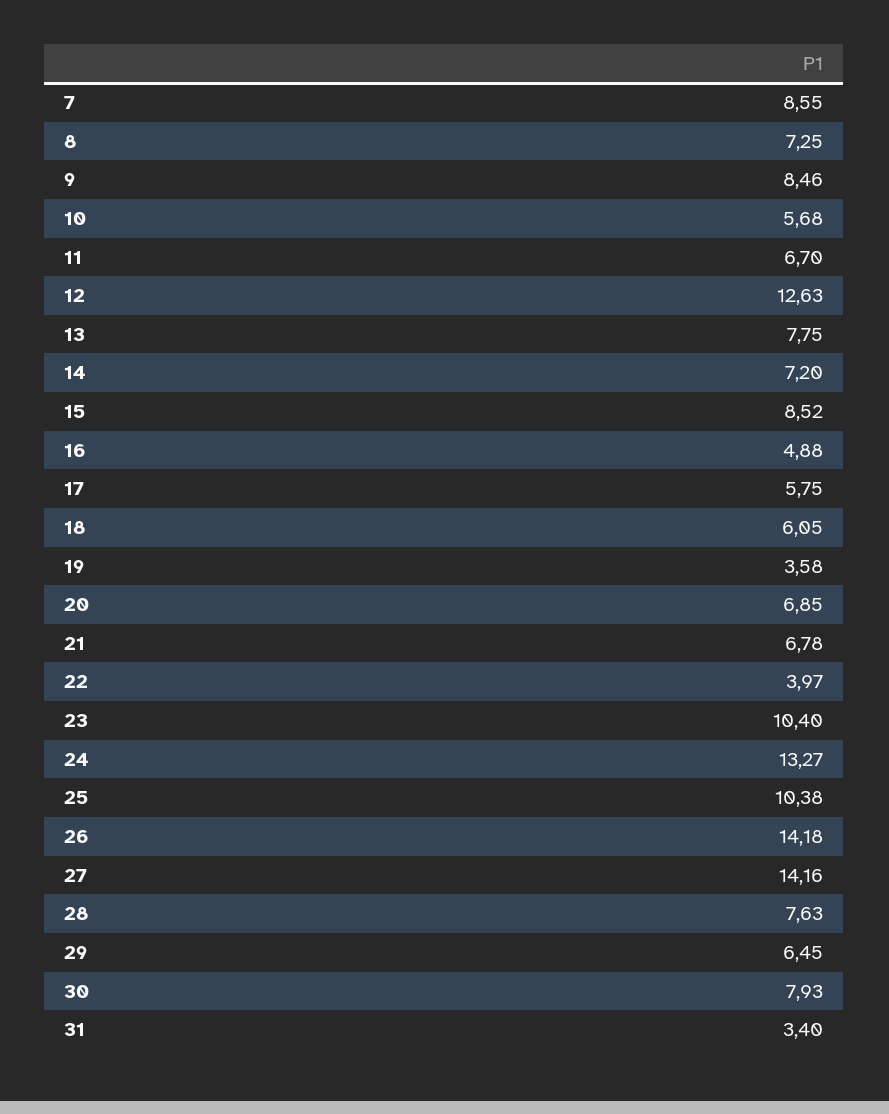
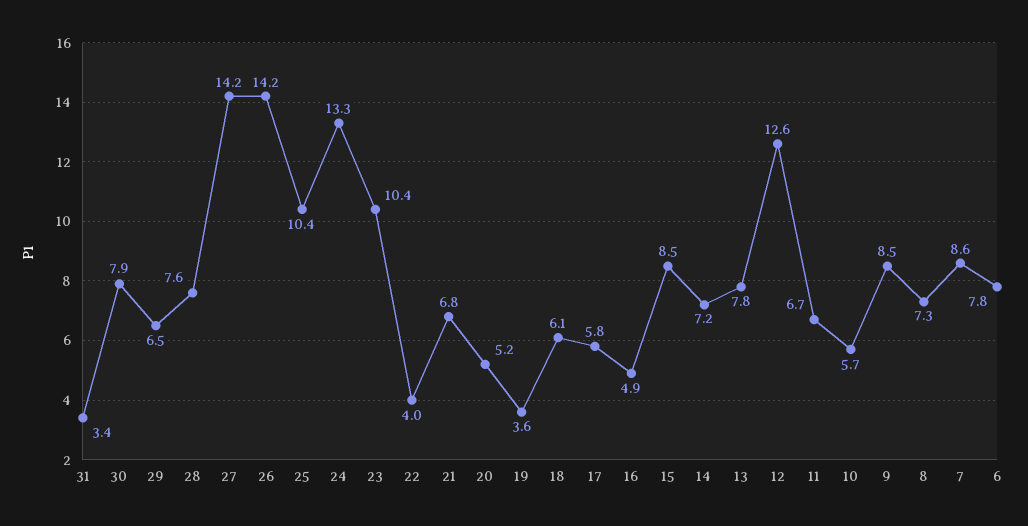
  {
    "7": 8.55,
    "8": 7.25,
    "9": 8.46,
    "10": 5.68,
    "11": 6.7,
    "12": 12.63,
    "13": 7.75,
    "14": 7.2,
    "15": 8.52,
    "16": 4.88,
    "17": 5.75,
    "18": 6.05,
    "19": 3.58,
-   "20": 6.85,
+   "20": 5.2,
    "21": 6.78,
    "22": 3.97,
    "23": 10.4,
    "24": 13.27,
    "25": 10.38,
    "26": 14.18,
    "27": 14.16,
    "28": 7.63,
    "29": 6.45,
    "30": 7.93,
-   "31": 3.4
+   "31": 3.4,
+   "6": 7.8
  }

